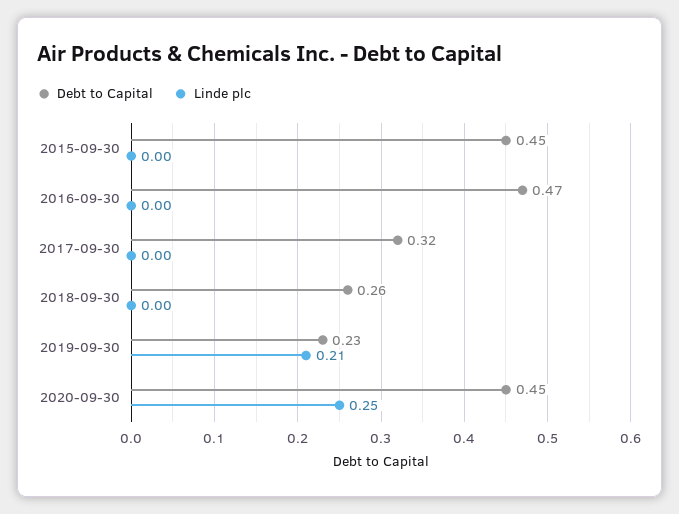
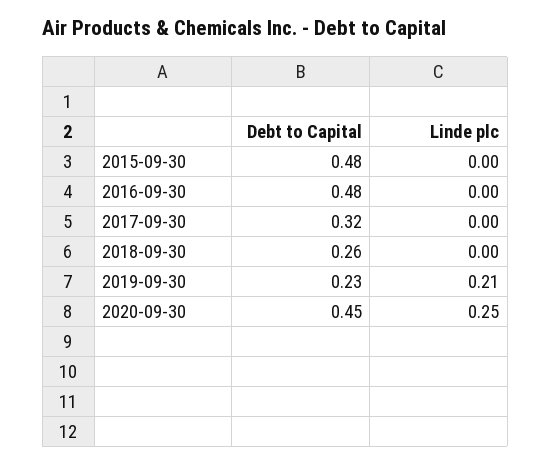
  {
    "Debt to Capital": {
-     "2015-09-30": 0.45,
+     "2015-09-30": 0.48,
-     "2016-09-30": 0.47,
+     "2016-09-30": 0.48,
      "2017-09-30": 0.32,
      "2018-09-30": 0.26,
      "2019-09-30": 0.23,
      "2020-09-30": 0.45
    },
    "Linde plc": {
      "2015-09-30": 0,
      "2016-09-30": 0,
      "2017-09-30": 0,
      "2018-09-30": 0,
      "2019-09-30": 0.21,
      "2020-09-30": 0.25
    }
  }

